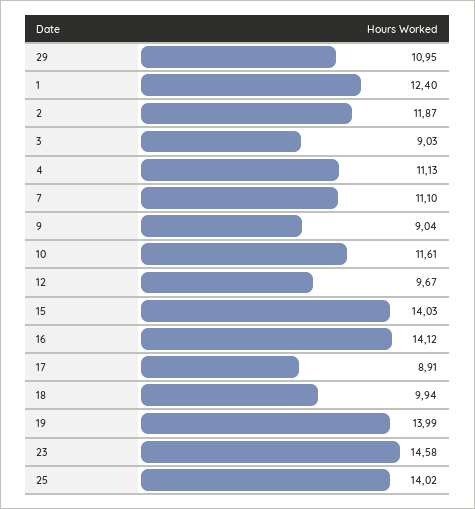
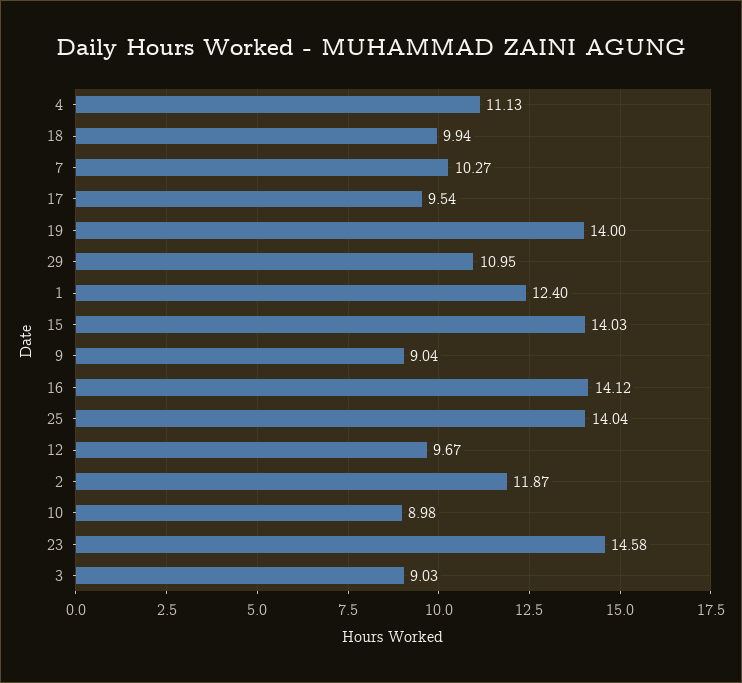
  {
    "29": 10.95,
    "1": 12.4,
    "2": 11.87,
    "3": 9.03,
    "4": 11.13,
-   "7": 11.1,
+   "7": 10.27,
    "9": 9.04,
-   "10": 11.61,
+   "10": 8.98,
    "12": 9.67,
    "15": 14.03,
    "16": 14.12,
-   "17": 8.91,
+   "17": 9.54,
    "18": 9.94,
-   "19": 13.99,
+   "19": 14,
    "23": 14.58,
-   "25": 14.02
+   "25": 14.04
  }

